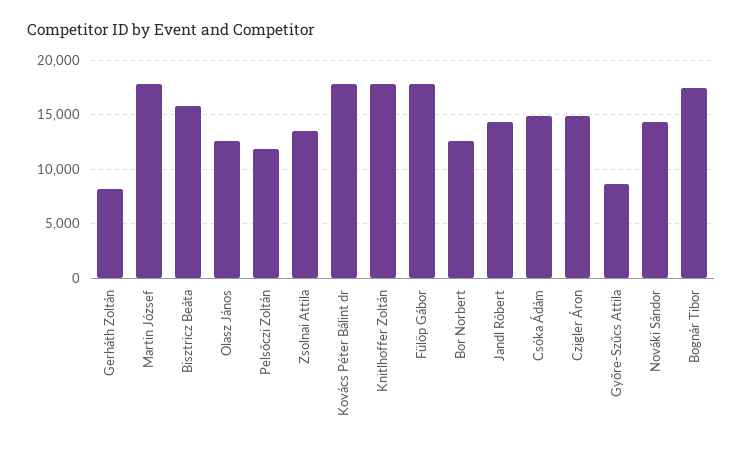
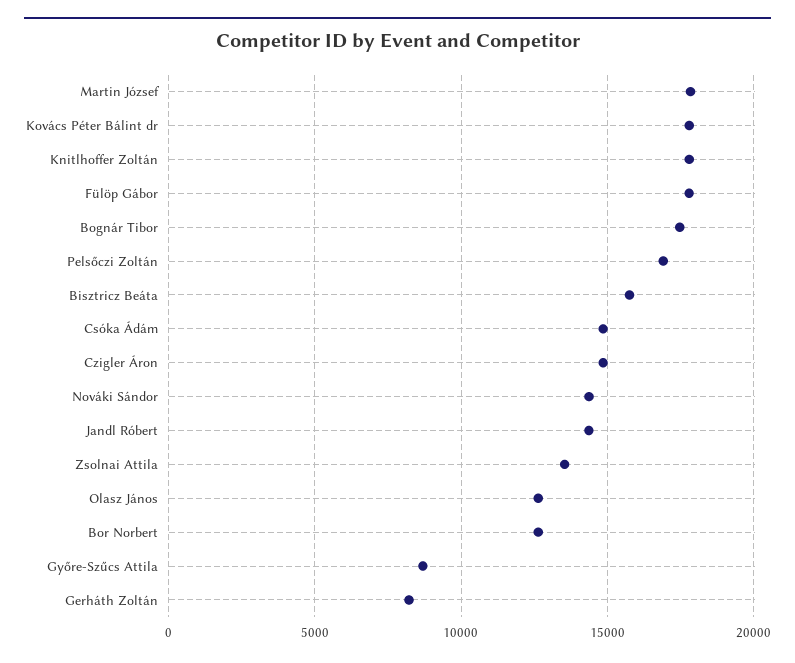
  {
    "Gerháth Zoltán": 8000,
    "Martin József": 18000,
    "Bisztricz Beáta": 15500,
    "Olasz János": 12500,
-   "Pelsőczi Zoltán": 12000,
+   "Pelsőczi Zoltán": 17000,
    "Zsolnai Attila": 13500,
    "Kovács Péter Bálint dr": 18000,
    "Knitlhoffer Zoltán": 18000,
    "Fülöp Gábor": 18000,
    "Bor Norbert": 12500,
    "Jandl Róbert": 14500,
    "Csóka Ádám": 15000,
    "Czigler Áron": 15000,
    "Győre-Szűcs Attila": 8500,
    "Nováki Sándor": 14500,
    "Bognár Tibor": 17500
  }

